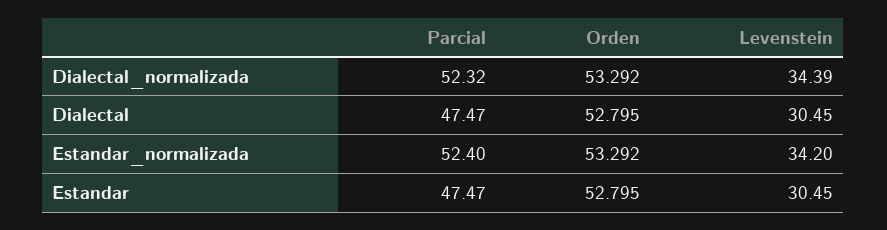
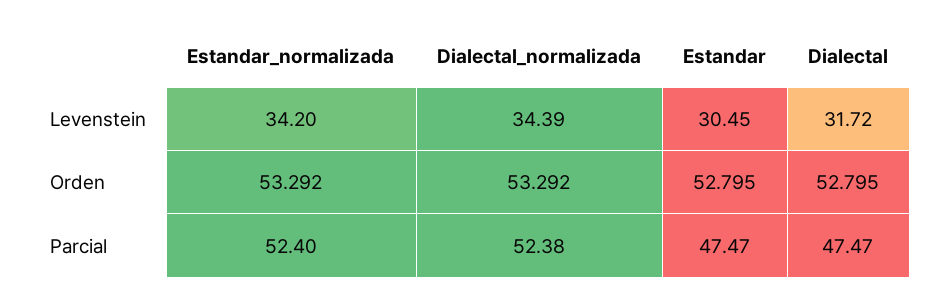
  {
    "Parcial": {
-     "Dialectal_normalizada": 52.32,
+     "Dialectal_normalizada": 52.38,
      "Dialectal": 47.47,
      "Estandar_normalizada": 52.4,
      "Estandar": 47.47
    },
    "Orden": {
      "Dialectal_normalizada": 53.292,
      "Dialectal": 52.795,
      "Estandar_normalizada": 53.292,
      "Estandar": 52.795
    },
    "Levenstein": {
      "Dialectal_normalizada": 34.39,
-     "Dialectal": 30.45,
+     "Dialectal": 31.72,
      "Estandar_normalizada": 34.2,
      "Estandar": 30.45
    }
  }

